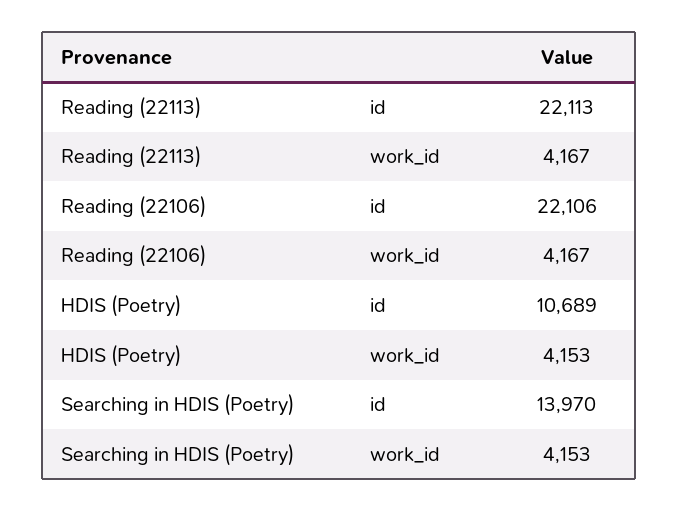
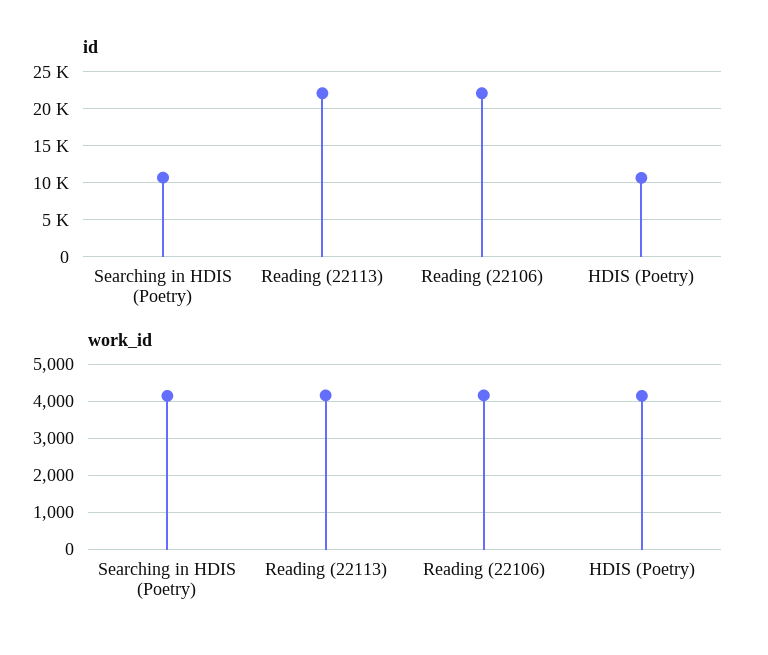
  {
    "id": {
      "Reading (22113)": 22113,
      "Reading (22106)": 22106,
      "HDIS (Poetry)": 10689,
-     "Searching in HDIS (Poetry)": 13970
+     "Searching in HDIS (Poetry)": 11000
    },
    "work_id": {
      "Reading (22113)": 4167,
      "Reading (22106)": 4167,
      "HDIS (Poetry)": 4153,
      "Searching in HDIS (Poetry)": 4153
    }
  }

